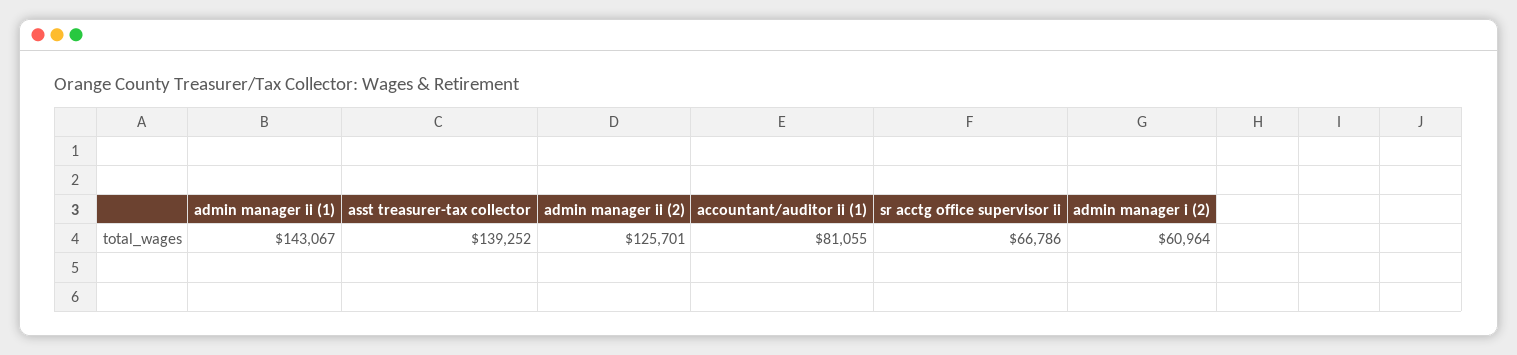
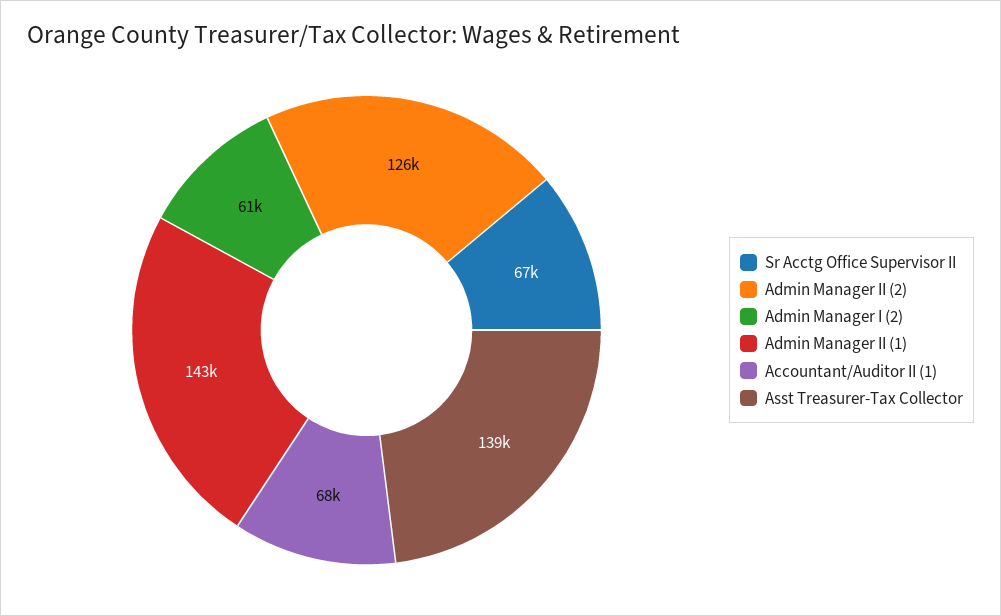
  {
    "admin manager ii (1)": 143067,
    "asst treasurer-tax collector": 139252,
    "admin manager ii (2)": 125701,
-   "accountant/auditor ii (1)": 81055,
+   "accountant/auditor ii (1)": 68000,
    "sr acctg office supervisor ii": 66786,
    "admin manager i (2)": 60964
  }

